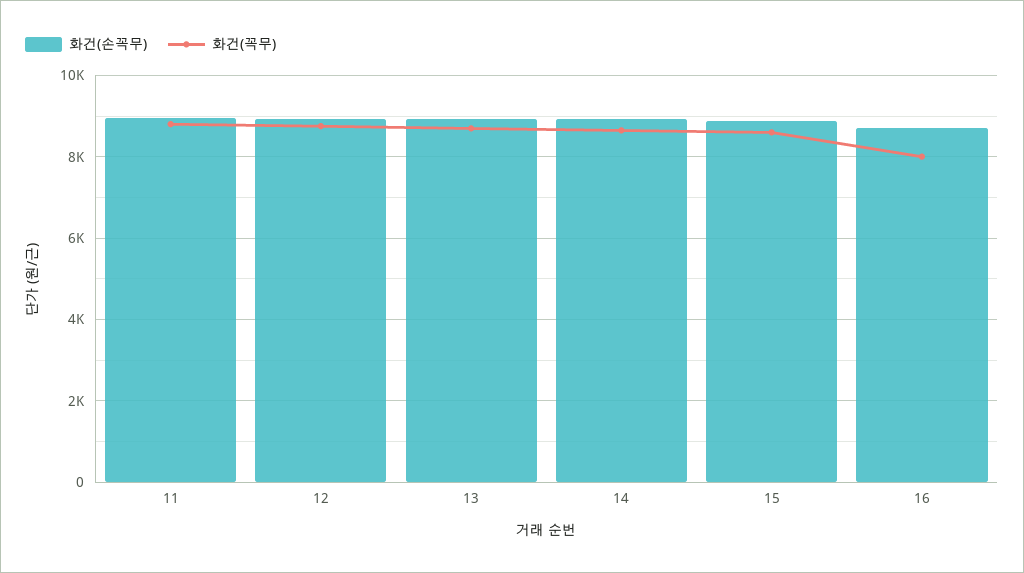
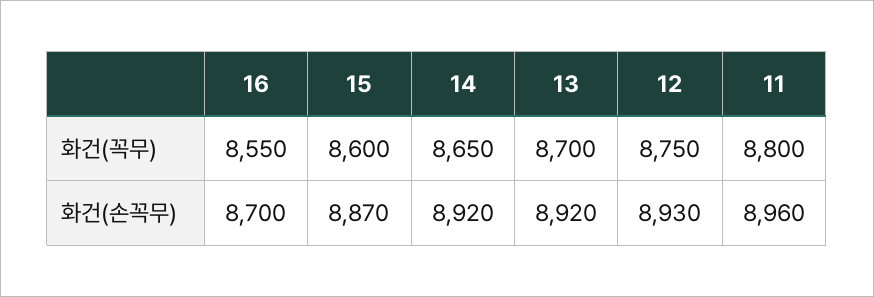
  {
    "화건(손꼭무)": {
      "11": 8960,
      "12": 8930,
      "13": 8920,
      "14": 8920,
      "15": 8870,
      "16": 8700
    },
    "화건(꼭무)": {
      "11": 8800,
      "12": 8750,
      "13": 8700,
      "14": 8650,
      "15": 8600,
-     "16": 8000
+     "16": 8550
    }
  }

